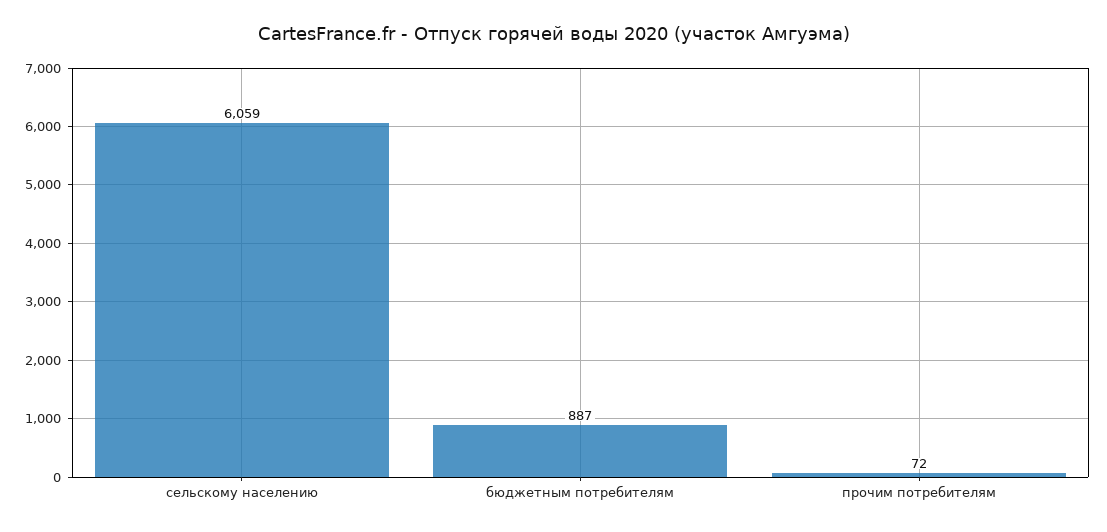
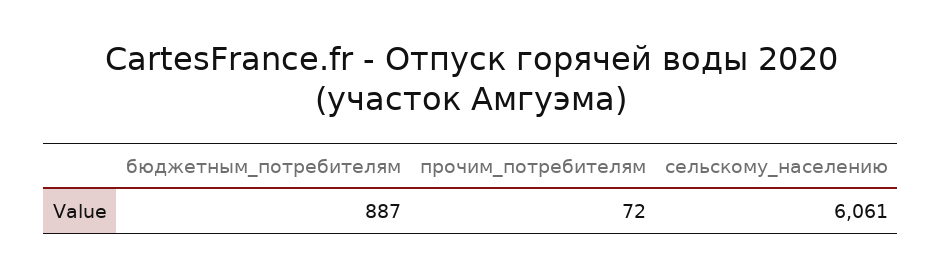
  {
-   "сельскому населению": 6059,
+   "сельскому населению": 6061,
    "бюджетным потребителям": 887,
    "прочим потребителям": 72
  }

